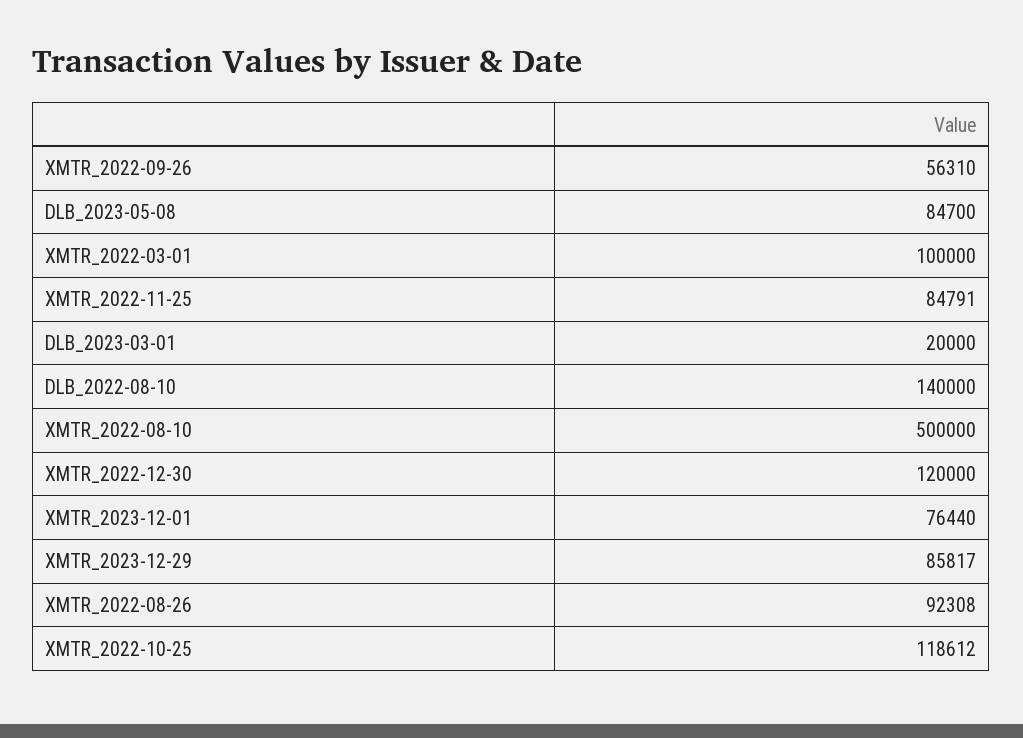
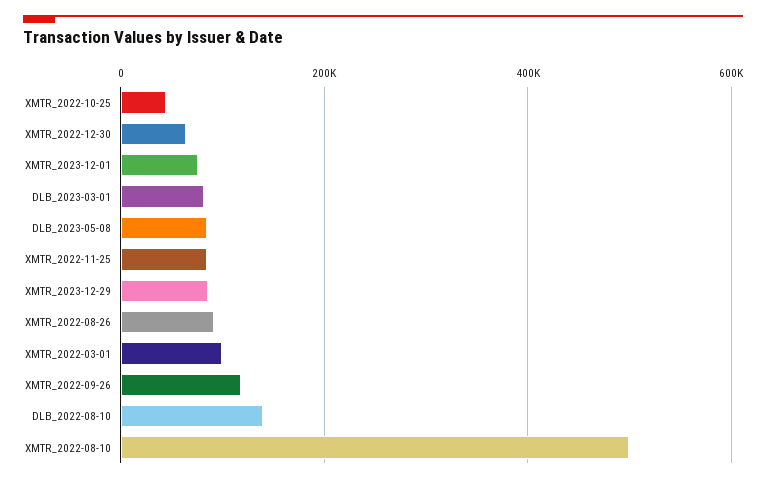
  {
-   "XMTR_2022-09-26": 56310,
+   "XMTR_2022-09-26": 120000,
    "DLB_2023-05-08": 84700,
    "XMTR_2022-03-01": 100000,
    "XMTR_2022-11-25": 84791,
-   "DLB_2023-03-01": 20000,
+   "DLB_2023-03-01": 80000,
    "DLB_2022-08-10": 140000,
    "XMTR_2022-08-10": 500000,
-   "XMTR_2022-12-30": 120000,
+   "XMTR_2022-12-30": 60000,
    "XMTR_2023-12-01": 76440,
    "XMTR_2023-12-29": 85817,
    "XMTR_2022-08-26": 92308,
-   "XMTR_2022-10-25": 118612
+   "XMTR_2022-10-25": 40000
  }

